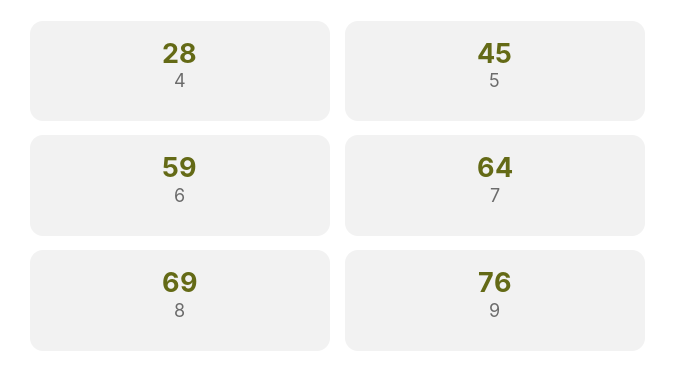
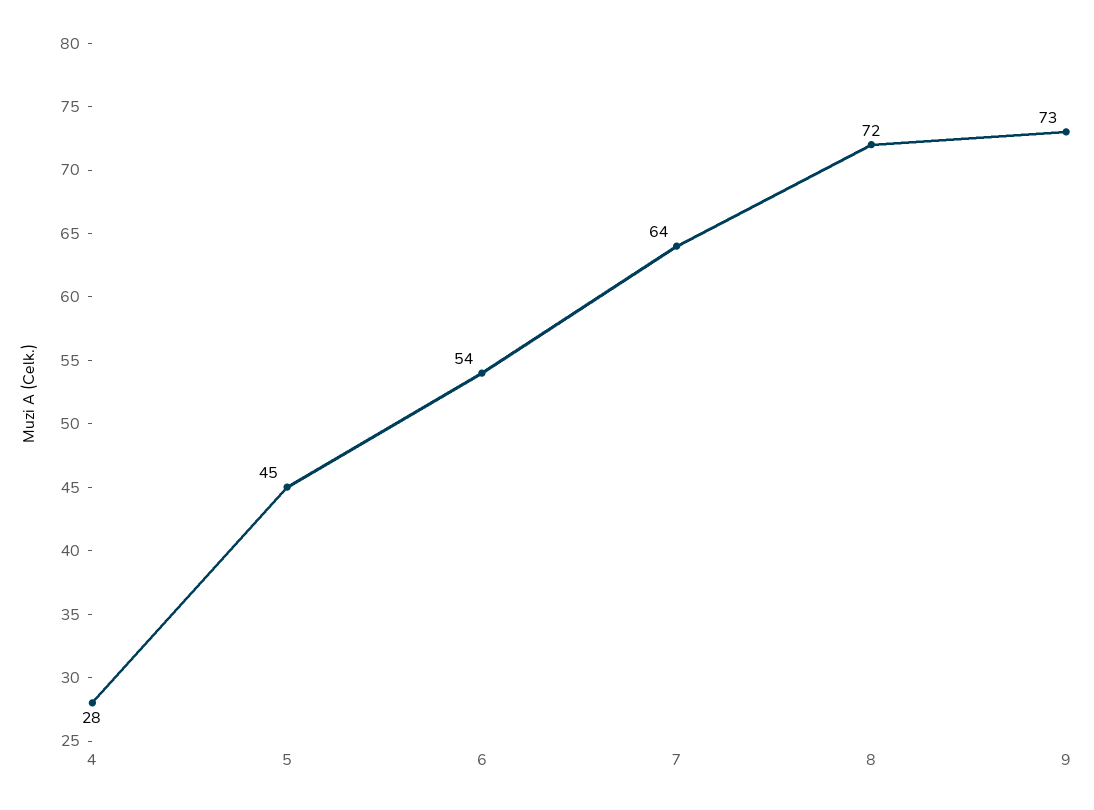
  {
    "4": 28,
    "5": 45,
-   "6": 59,
+   "6": 54,
    "7": 64,
-   "8": 69,
+   "8": 72,
-   "9": 76
+   "9": 73
  }

